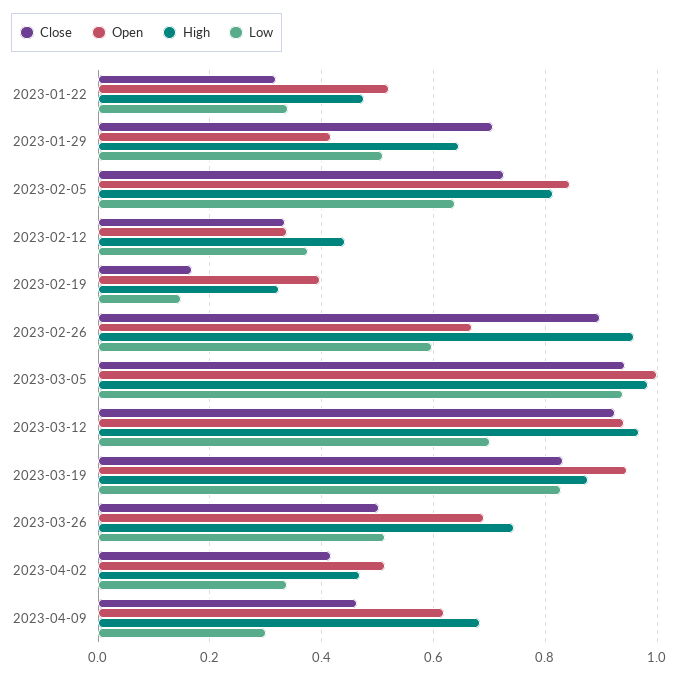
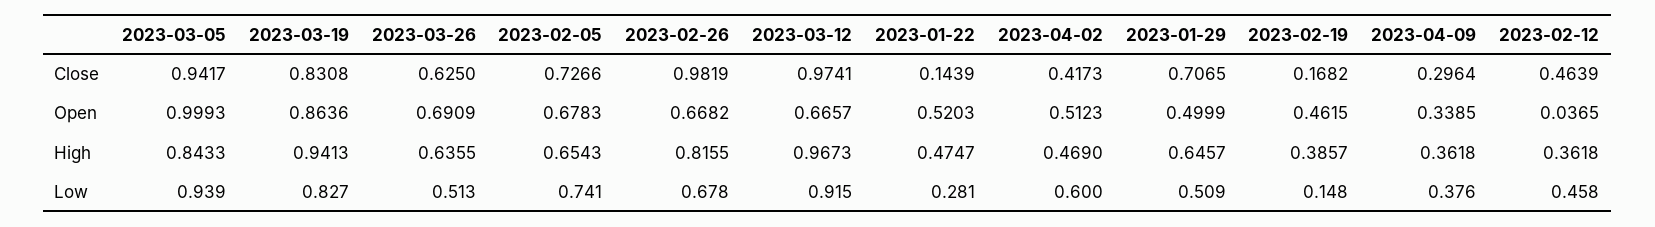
  {
    "Close": {
-     "2023-01-22": 0.32,
+     "2023-01-22": 0.1439,
      "2023-01-29": 0.7065,
      "2023-02-05": 0.7266,
-     "2023-02-12": 0.34,
+     "2023-02-12": 0.4639,
      "2023-02-19": 0.1682,
-     "2023-02-26": 0.9,
+     "2023-02-26": 0.9819,
      "2023-03-05": 0.9417,
-     "2023-03-12": 0.92,
+     "2023-03-12": 0.9741,
      "2023-03-19": 0.8308,
-     "2023-03-26": 0.5,
+     "2023-03-26": 0.625,
      "2023-04-02": 0.4173,
-     "2023-04-09": 0.46
+     "2023-04-09": 0.2964
    },
    "Open": {
      "2023-01-22": 0.5203,
-     "2023-01-29": 0.42,
+     "2023-01-29": 0.4999,
-     "2023-02-05": 0.84,
+     "2023-02-05": 0.6783,
-     "2023-02-12": 0.34,
+     "2023-02-12": 0.0365,
-     "2023-02-19": 0.4,
+     "2023-02-19": 0.4615,
      "2023-02-26": 0.6682,
      "2023-03-05": 0.9993,
-     "2023-03-12": 0.94,
+     "2023-03-12": 0.6657,
-     "2023-03-19": 0.94,
+     "2023-03-19": 0.8636,
      "2023-03-26": 0.6909,
      "2023-04-02": 0.5123,
-     "2023-04-09": 0.62
+     "2023-04-09": 0.3385
    },
    "High": {
      "2023-01-22": 0.4747,
      "2023-01-29": 0.6457,
-     "2023-02-05": 0.82,
+     "2023-02-05": 0.6543,
-     "2023-02-12": 0.44,
+     "2023-02-12": 0.3618,
-     "2023-02-19": 0.32,
+     "2023-02-19": 0.3857,
-     "2023-02-26": 0.96,
+     "2023-02-26": 0.8155,
-     "2023-03-05": 0.98,
+     "2023-03-05": 0.8433,
      "2023-03-12": 0.9673,
-     "2023-03-19": 0.88,
+     "2023-03-19": 0.9413,
-     "2023-03-26": 0.74,
+     "2023-03-26": 0.6355,
      "2023-04-02": 0.469,
-     "2023-04-09": 0.68
+     "2023-04-09": 0.3618
    },
    "Low": {
-     "2023-01-22": 0.34,
+     "2023-01-22": 0.281,
      "2023-01-29": 0.509,
-     "2023-02-05": 0.64,
+     "2023-02-05": 0.741,
-     "2023-02-12": 0.38,
+     "2023-02-12": 0.458,
      "2023-02-19": 0.148,
-     "2023-02-26": 0.6,
+     "2023-02-26": 0.678,
      "2023-03-05": 0.939,
-     "2023-03-12": 0.7,
+     "2023-03-12": 0.915,
      "2023-03-19": 0.827,
      "2023-03-26": 0.513,
-     "2023-04-02": 0.34,
+     "2023-04-02": 0.6,
-     "2023-04-09": 0.3
+     "2023-04-09": 0.376
    }
  }

